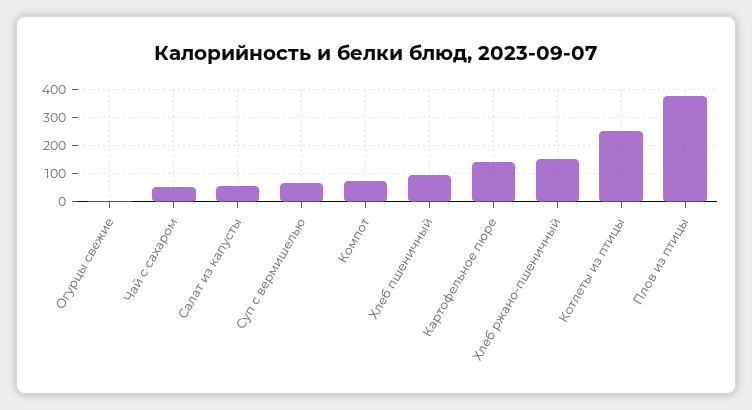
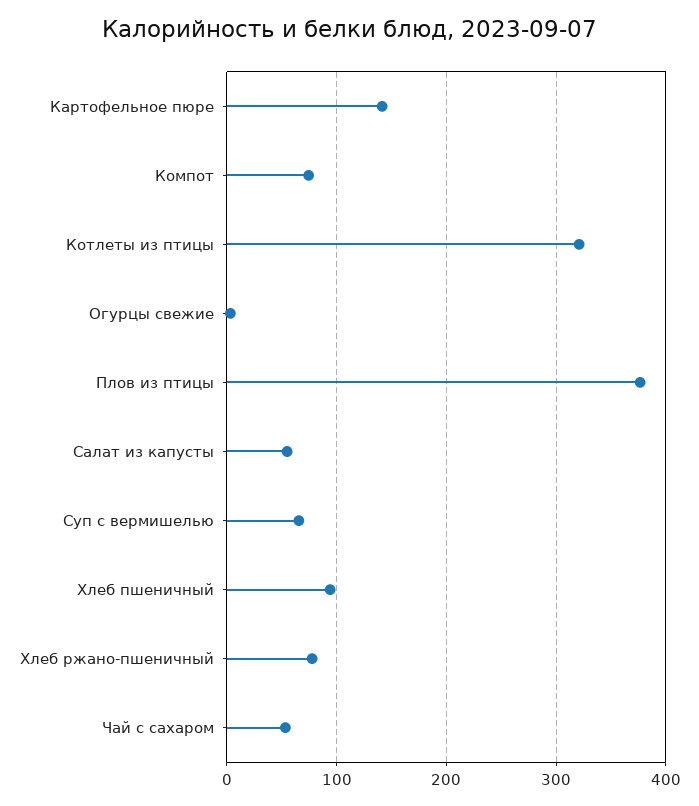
  {
    "Огурцы свежие": 0,
    "Чай с сахаром": 50,
    "Салат из капусты": 60,
    "Суп с вермишелью": 70,
    "Компот": 70,
    "Хлеб пшеничный": 90,
    "Картофельное пюре": 140,
-   "Хлеб ржано-пшеничный": 150,
+   "Хлеб ржано-пшеничный": 80,
-   "Котлеты из птицы": 250,
+   "Котлеты из птицы": 320,
    "Плов из птицы": 380
  }

